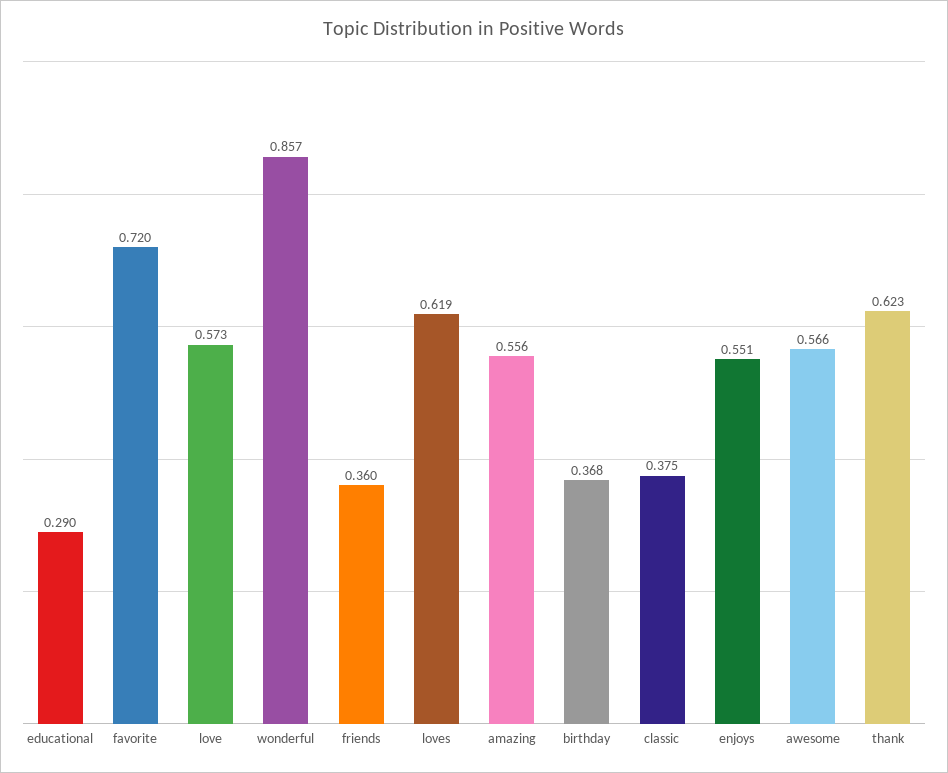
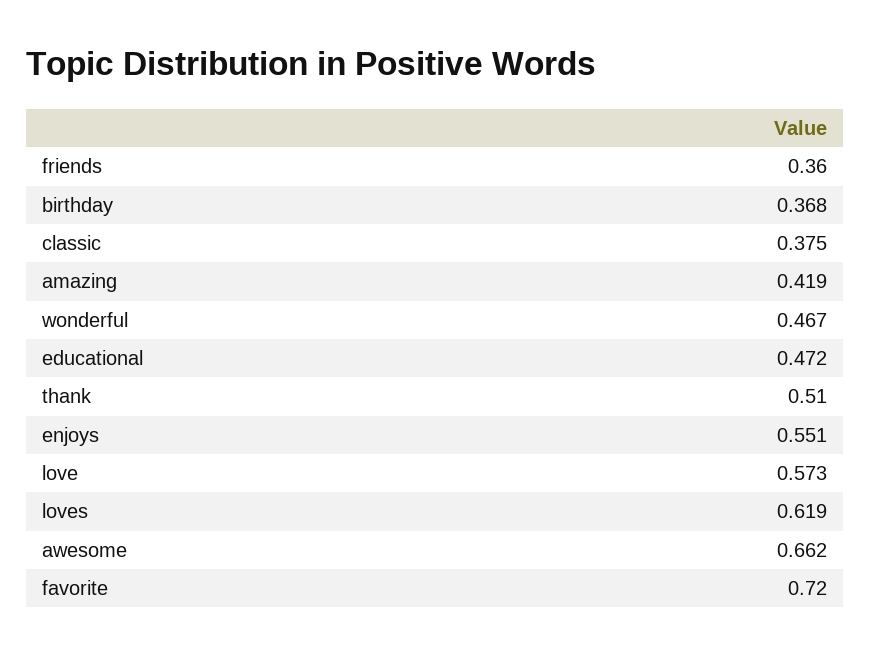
  {
-   "educational": 0.29,
+   "educational": 0.472,
    "favorite": 0.72,
    "love": 0.573,
-   "wonderful": 0.857,
+   "wonderful": 0.467,
    "friends": 0.36,
    "loves": 0.619,
-   "amazing": 0.556,
+   "amazing": 0.419,
    "birthday": 0.368,
    "classic": 0.375,
    "enjoys": 0.551,
-   "awesome": 0.566,
+   "awesome": 0.662,
-   "thank": 0.623
+   "thank": 0.51
  }

